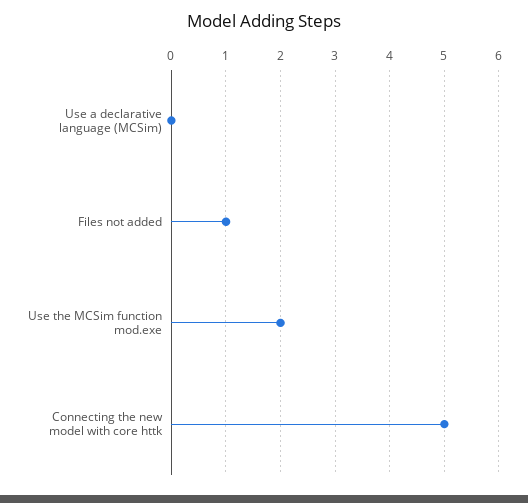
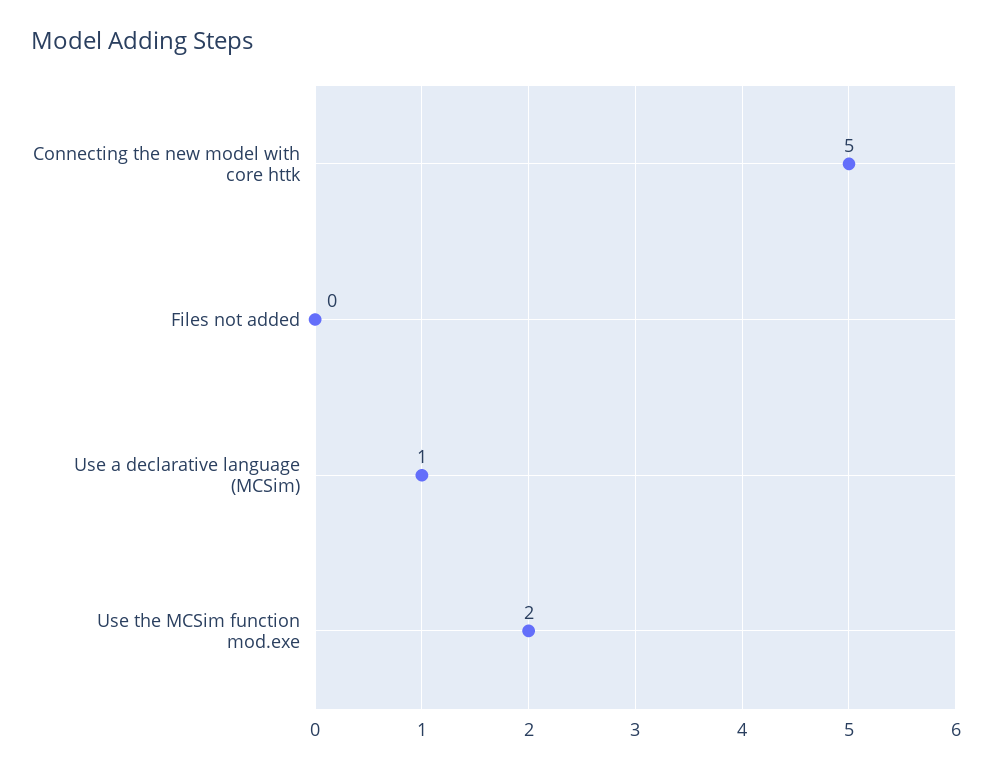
  {
-   "Use a declarative language (MCSim)": 0,
+   "Use a declarative language (MCSim)": 1,
-   "Files not added": 1,
+   "Files not added": 0,
    "Use the MCSim function mod.exe": 2,
    "Connecting the new model with core httk": 5
  }

